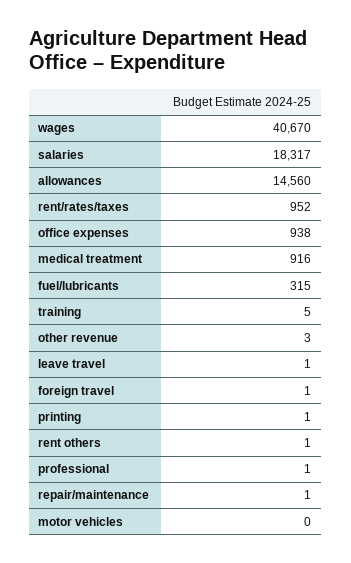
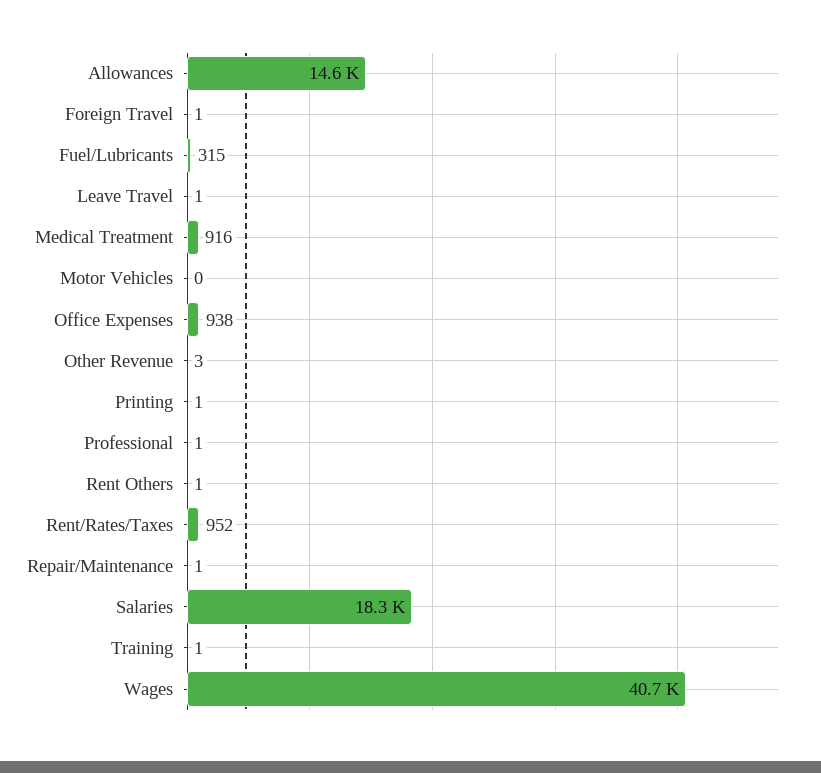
  {
    "wages": 40670,
    "salaries": 18317,
    "allowances": 14560,
    "rent/rates/taxes": 952,
    "office expenses": 938,
    "medical treatment": 916,
    "fuel/lubricants": 315,
-   "training": 5,
+   "training": 1,
    "other revenue": 3,
    "leave travel": 1,
    "foreign travel": 1,
    "printing": 1,
    "rent others": 1,
    "professional": 1,
    "repair/maintenance": 1,
    "motor vehicles": 0
  }

